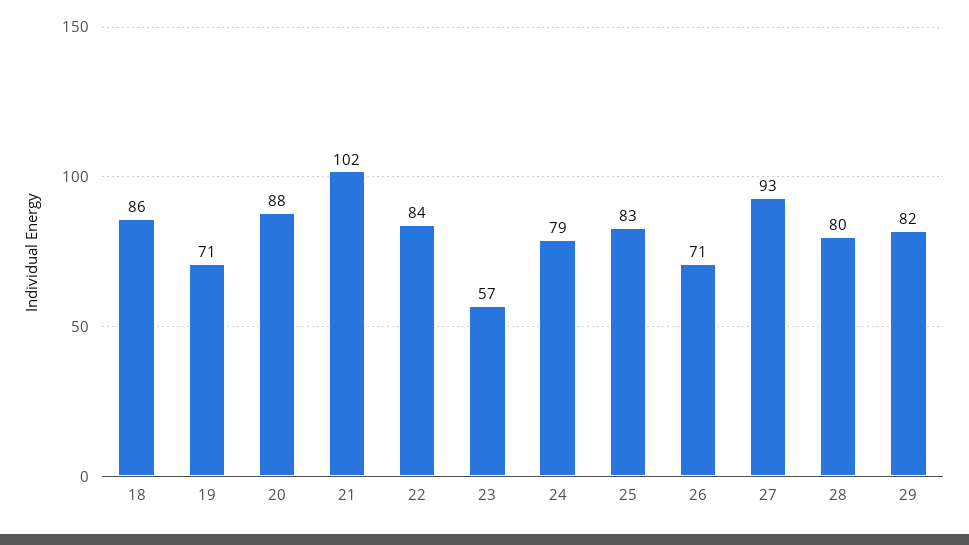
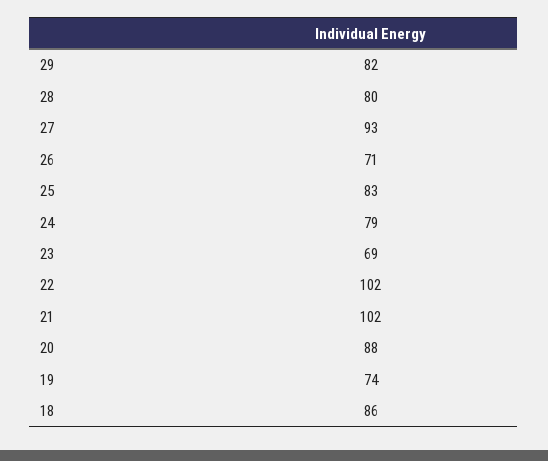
  {
    "18": 86,
-   "19": 71,
+   "19": 74,
    "20": 88,
    "21": 102,
-   "22": 84,
+   "22": 102,
-   "23": 57,
+   "23": 69,
    "24": 79,
    "25": 83,
    "26": 71,
    "27": 93,
    "28": 80,
    "29": 82
  }

